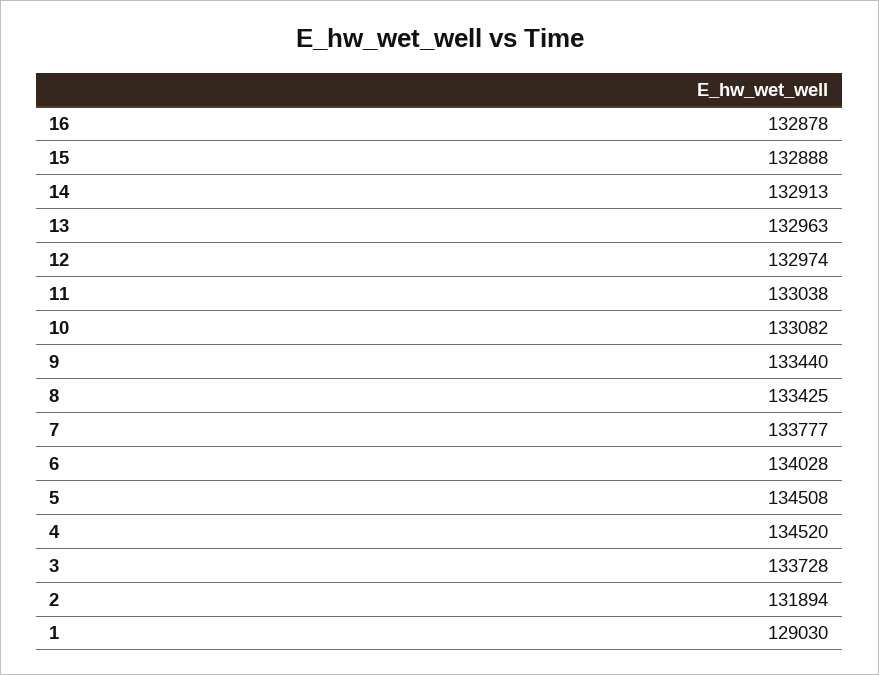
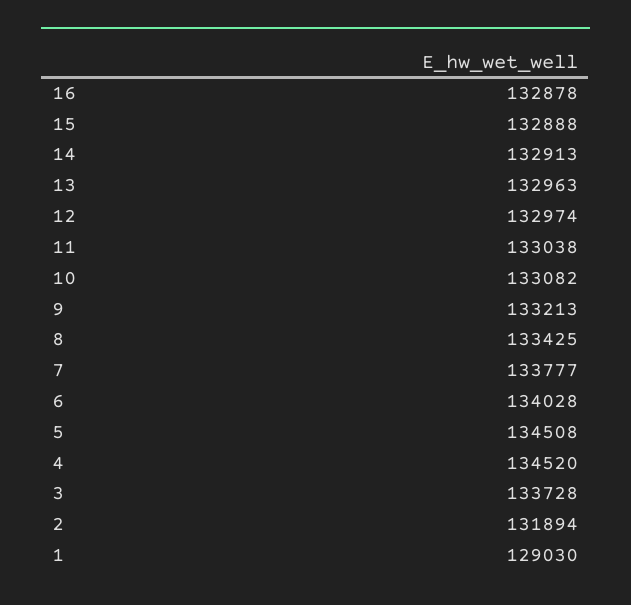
  {
    "16": 132878,
    "15": 132888,
    "14": 132913,
    "13": 132963,
    "12": 132974,
    "11": 133038,
    "10": 133082,
-   "9": 133440,
+   "9": 133213,
    "8": 133425,
    "7": 133777,
    "6": 134028,
    "5": 134508,
    "4": 134520,
    "3": 133728,
    "2": 131894,
    "1": 129030
  }

